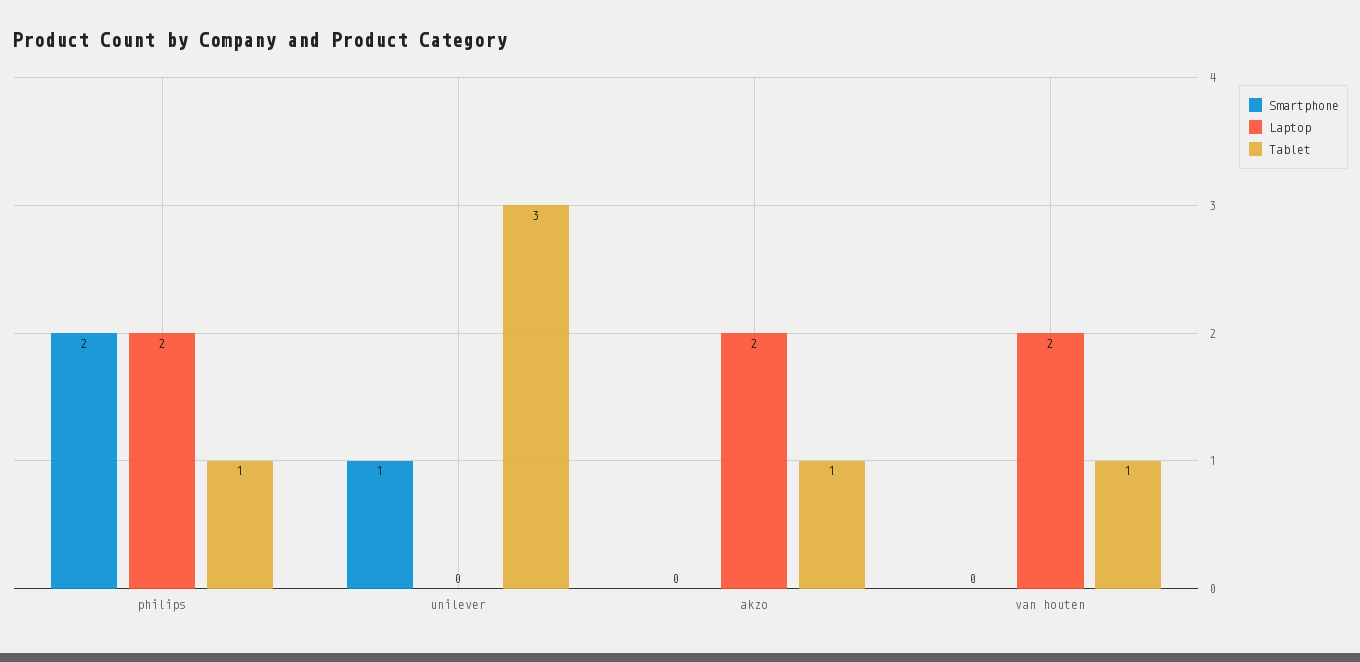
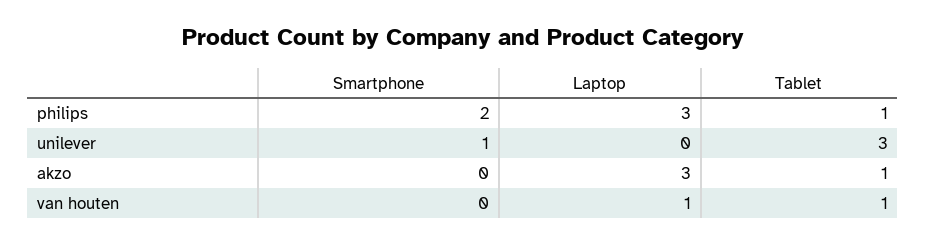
  {
    "Smartphone": {
      "philips": 2,
      "unilever": 1,
      "akzo": 0,
      "van houten": 0
    },
    "Laptop": {
-     "philips": 2,
+     "philips": 3,
      "unilever": 0,
-     "akzo": 2,
+     "akzo": 3,
-     "van houten": 2
+     "van houten": 1
    },
    "Tablet": {
      "philips": 1,
      "unilever": 3,
      "akzo": 1,
      "van houten": 1
    }
  }

